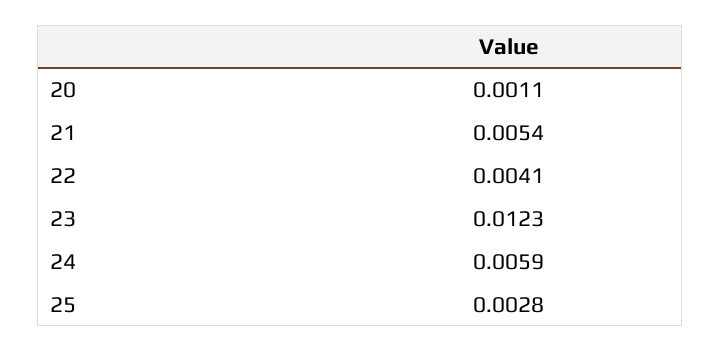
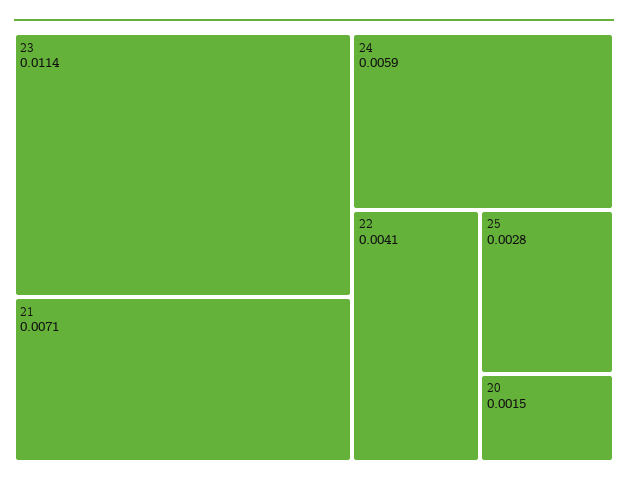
  {
-   "20": 0.0011,
+   "20": 0.0015,
-   "21": 0.0054,
+   "21": 0.0071,
    "22": 0.0041,
-   "23": 0.0123,
+   "23": 0.0114,
    "24": 0.0059,
    "25": 0.0028
  }

